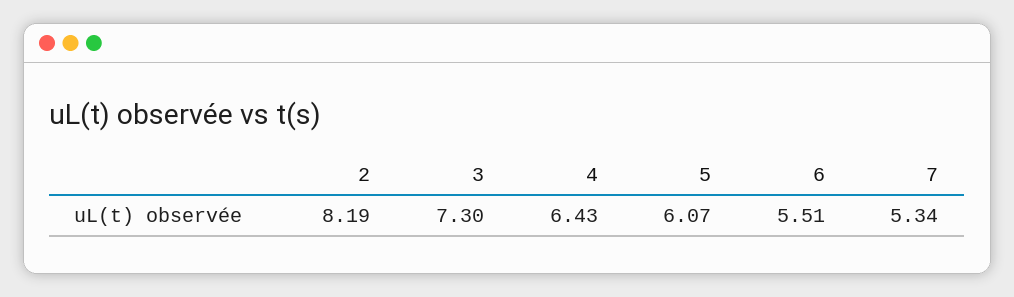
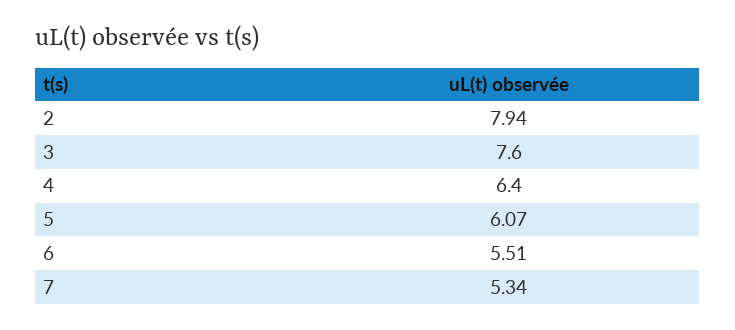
  {
-   "2": 8.19,
+   "2": 7.94,
-   "3": 7.3,
+   "3": 7.6,
-   "4": 6.43,
+   "4": 6.4,
    "5": 6.07,
    "6": 5.51,
    "7": 5.34
  }

